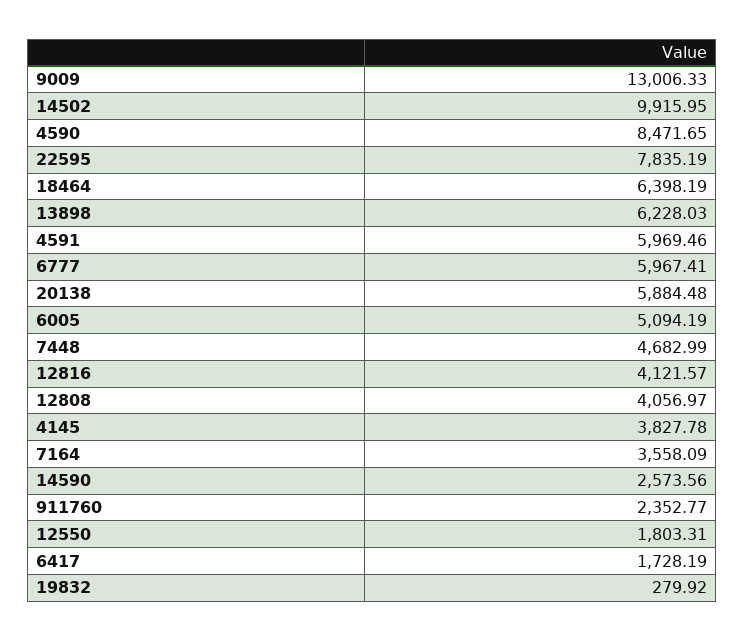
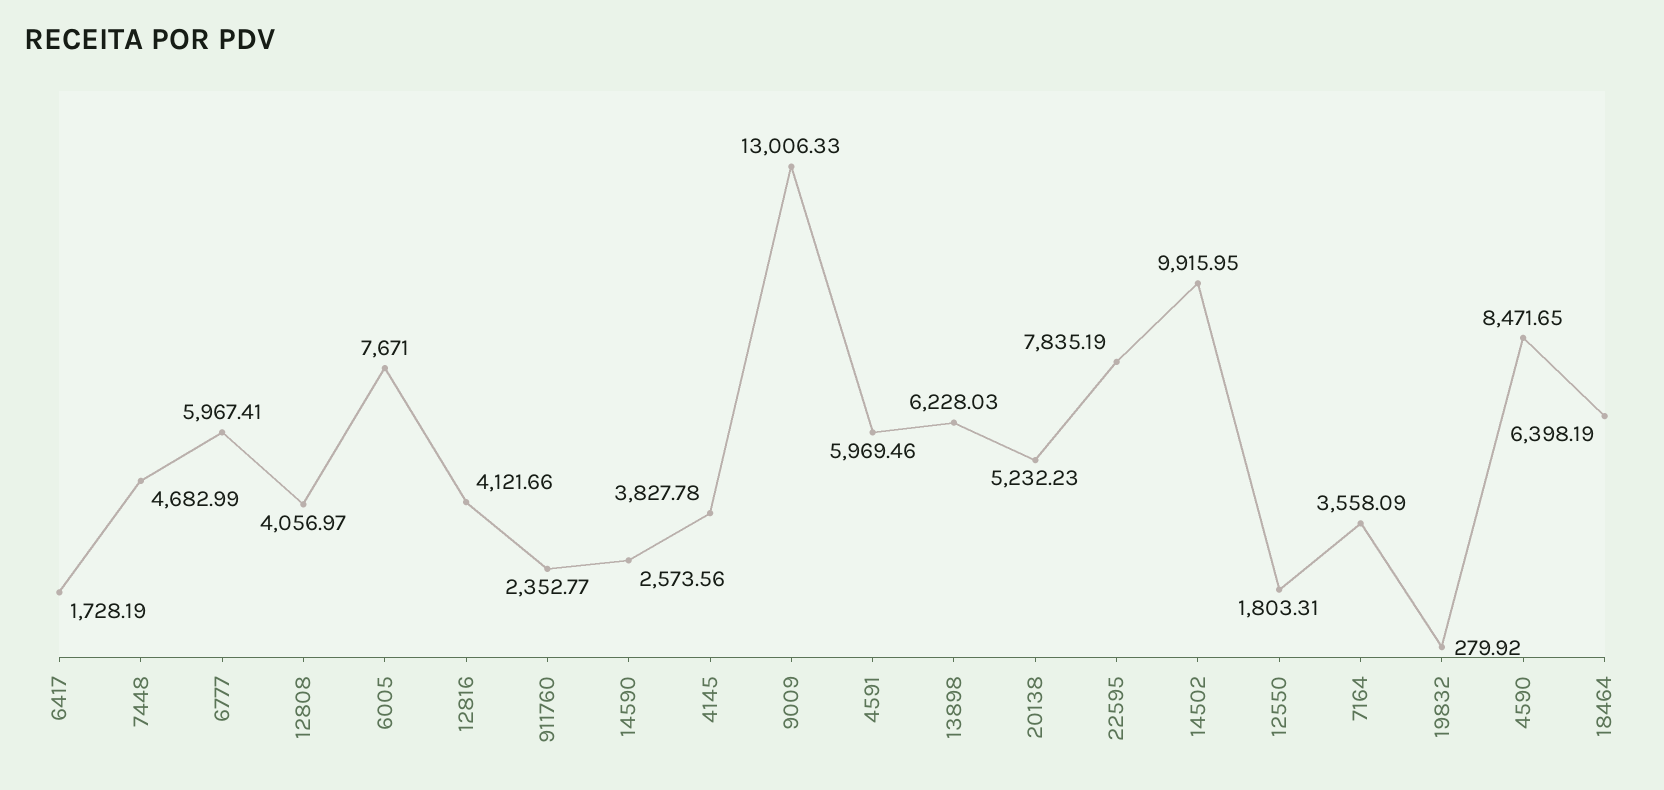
  {
    "9009": 13006.33,
    "14502": 9915.95,
    "4590": 8471.65,
    "22595": 7835.19,
    "18464": 6398.19,
    "13898": 6228.03,
    "4591": 5969.46,
    "6777": 5967.41,
-   "20138": 5884.48,
+   "20138": 5232.23,
-   "6005": 5094.19,
+   "6005": 7671,
    "7448": 4682.99,
-   "12816": 4121.57,
+   "12816": 4121.66,
    "12808": 4056.97,
    "4145": 3827.78,
    "7164": 3558.09,
    "14590": 2573.56,
    "911760": 2352.77,
    "12550": 1803.31,
    "6417": 1728.19,
    "19832": 279.92
  }

